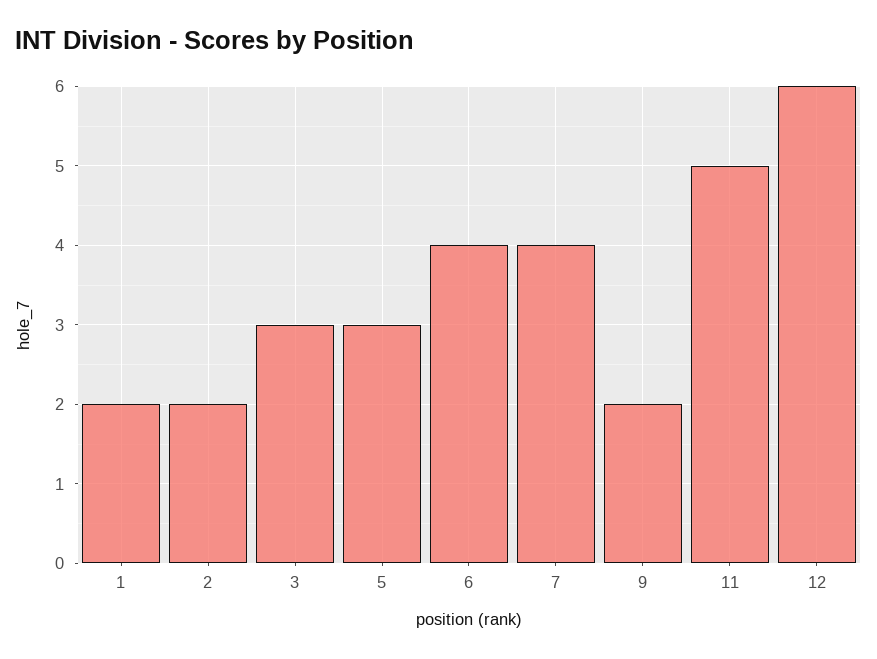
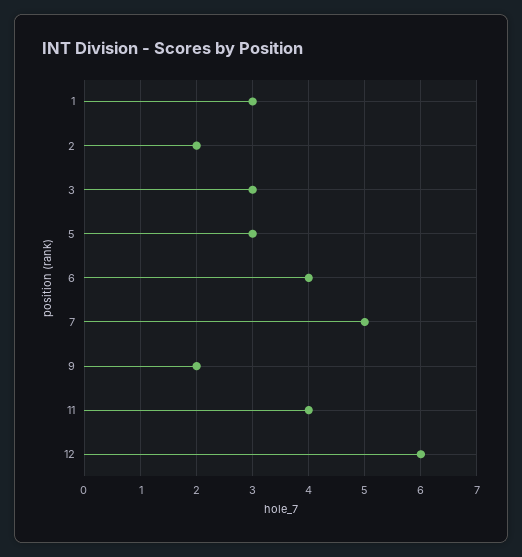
  {
-   "1": 2,
+   "1": 3,
    "2": 2,
    "3": 3,
    "5": 3,
    "6": 4,
-   "7": 4,
+   "7": 5,
    "9": 2,
-   "11": 5,
+   "11": 4,
    "12": 6
  }

